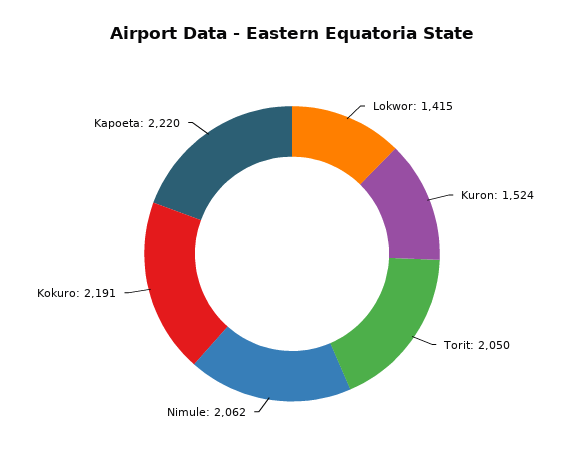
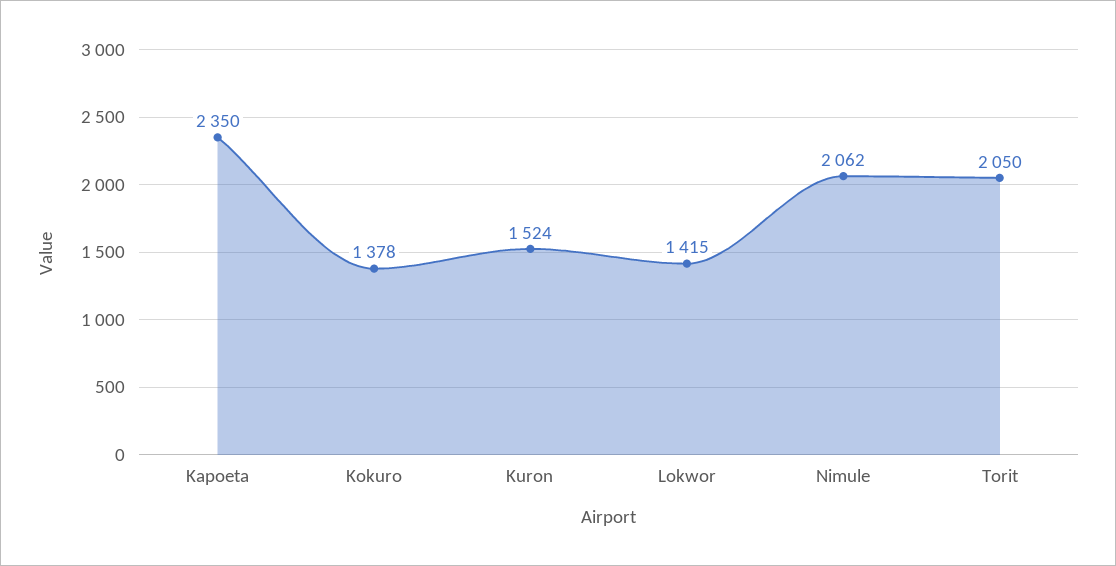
  {
    "Lokwor": 1415,
    "Kuron": 1524,
    "Torit": 2050,
    "Nimule": 2062,
-   "Kokuro": 2191,
+   "Kokuro": 1378,
-   "Kapoeta": 2220
+   "Kapoeta": 2350
  }

